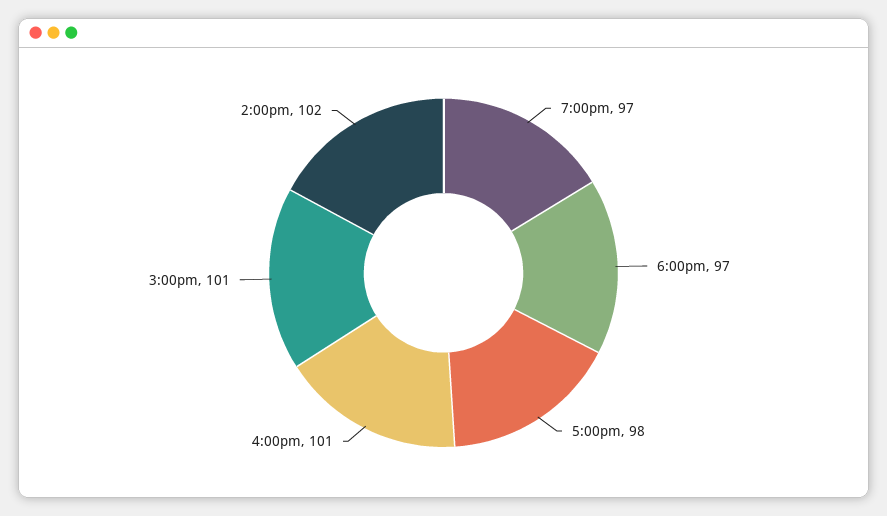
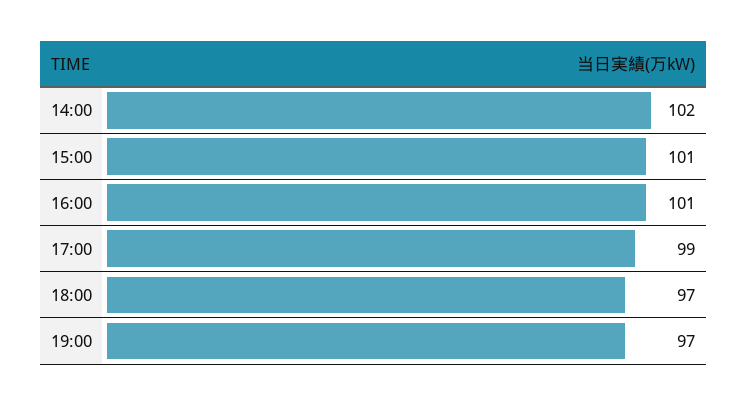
  {
    "7:00pm": 97,
    "6:00pm": 97,
-   "5:00pm": 98,
+   "5:00pm": 99,
    "4:00pm": 101,
    "3:00pm": 101,
    "2:00pm": 102
  }

